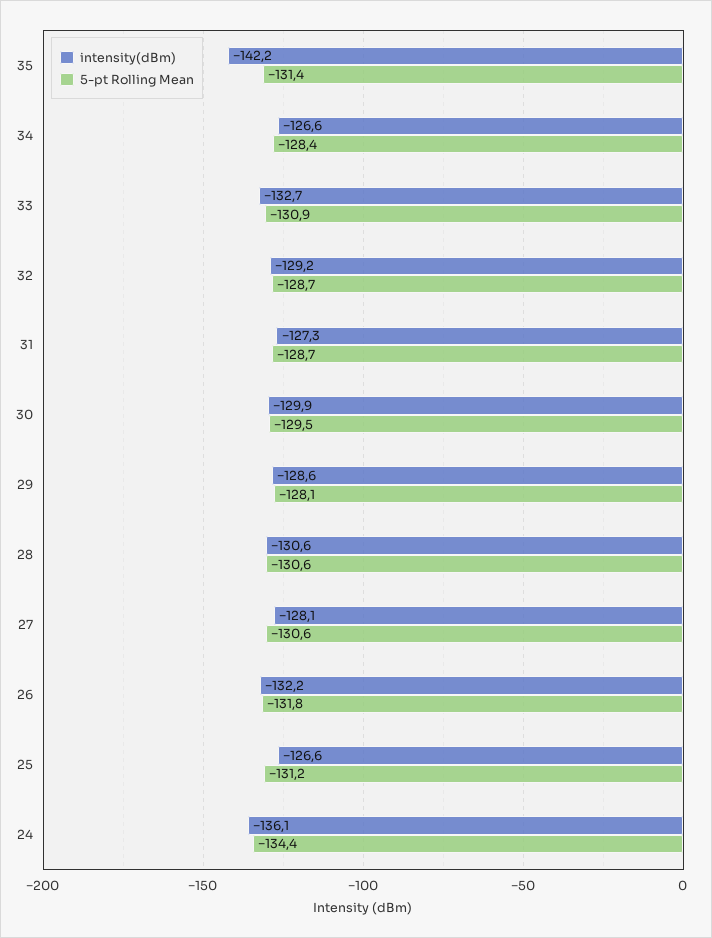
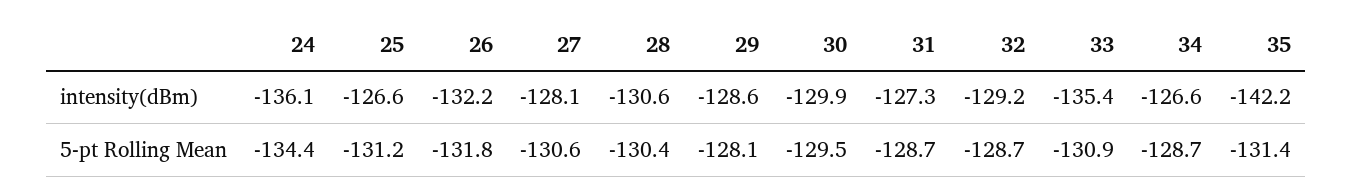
  {
    "intensity(dBm)": {
      "35": -142.2,
      "34": -126.6,
-     "33": -132.7,
+     "33": -135.4,
      "32": -129.2,
      "31": -127.3,
      "30": -129.9,
      "29": -128.6,
      "28": -130.6,
      "27": -128.1,
      "26": -132.2,
      "25": -126.6,
      "24": -136.1
    },
    "5-pt Rolling Mean": {
      "35": -131.4,
-     "34": -128.4,
+     "34": -128.7,
      "33": -130.9,
      "32": -128.7,
      "31": -128.7,
      "30": -129.5,
      "29": -128.1,
-     "28": -130.6,
+     "28": -130.4,
      "27": -130.6,
      "26": -131.8,
      "25": -131.2,
      "24": -134.4
    }
  }

